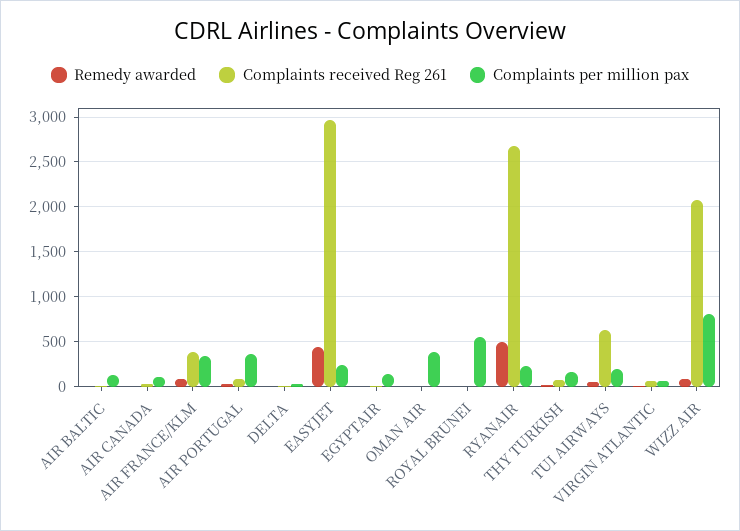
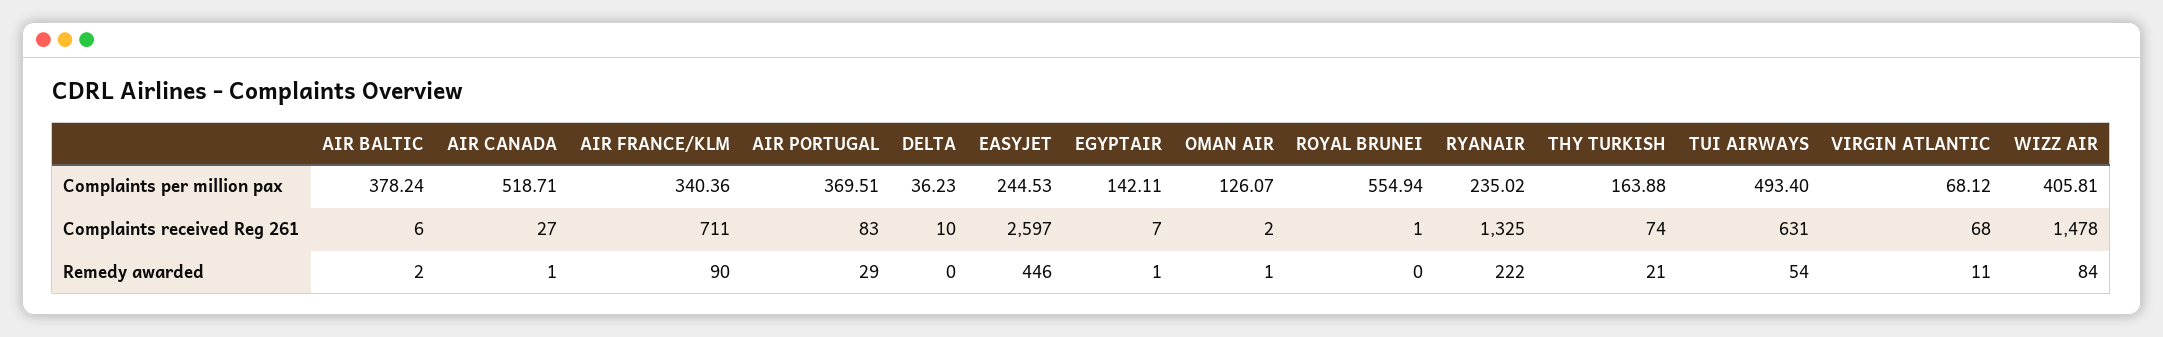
  {
    "Remedy awarded": {
      "AIR BALTIC": 2,
      "AIR CANADA": 1,
      "AIR FRANCE/KLM": 90,
      "AIR PORTUGAL": 29,
      "DELTA": 0,
      "EASYJET": 446,
      "EGYPTAIR": 1,
      "OMAN AIR": 1,
      "ROYAL BRUNEI": 0,
-     "RYANAIR": 500,
+     "RYANAIR": 222,
      "THY TURKISH": 21,
      "TUI AIRWAYS": 54,
      "VIRGIN ATLANTIC": 11,
      "WIZZ AIR": 84
    },
    "Complaints received Reg 261": {
      "AIR BALTIC": 6,
      "AIR CANADA": 27,
-     "AIR FRANCE/KLM": 400,
+     "AIR FRANCE/KLM": 711,
      "AIR PORTUGAL": 83,
      "DELTA": 10,
-     "EASYJET": 3000,
+     "EASYJET": 2597,
      "EGYPTAIR": 7,
      "OMAN AIR": 2,
      "ROYAL BRUNEI": 1,
-     "RYANAIR": 2700,
+     "RYANAIR": 1325,
      "THY TURKISH": 74,
      "TUI AIRWAYS": 631,
      "VIRGIN ATLANTIC": 68,
-     "WIZZ AIR": 2100
+     "WIZZ AIR": 1478
    },
    "Complaints per million pax": {
-     "AIR BALTIC": 100,
+     "AIR BALTIC": 378.24,
-     "AIR CANADA": 100,
+     "AIR CANADA": 518.71,
      "AIR FRANCE/KLM": 340.36,
      "AIR PORTUGAL": 369.51,
      "DELTA": 36.23,
      "EASYJET": 244.53,
      "EGYPTAIR": 142.11,
-     "OMAN AIR": 400,
+     "OMAN AIR": 126.07,
      "ROYAL BRUNEI": 554.94,
      "RYANAIR": 235.02,
      "THY TURKISH": 163.88,
-     "TUI AIRWAYS": 200,
+     "TUI AIRWAYS": 493.4,
      "VIRGIN ATLANTIC": 68.12,
-     "WIZZ AIR": 800
+     "WIZZ AIR": 405.81
    }
  }

